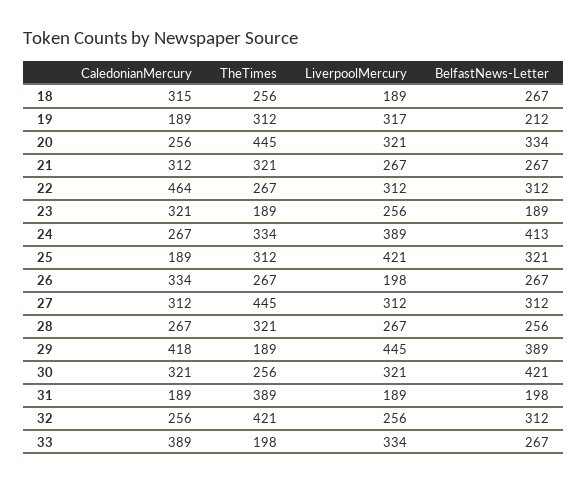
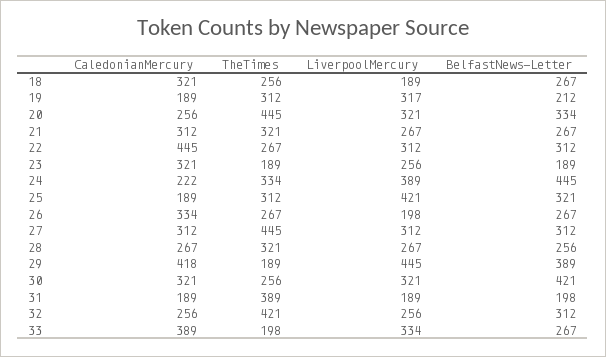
  {
    "CaledonianMercury": {
-     "18": 315,
+     "18": 321,
      "19": 189,
      "20": 256,
      "21": 312,
-     "22": 464,
+     "22": 445,
      "23": 321,
-     "24": 267,
+     "24": 222,
      "25": 189,
      "26": 334,
      "27": 312,
      "28": 267,
      "29": 418,
      "30": 321,
      "31": 189,
      "32": 256,
      "33": 389
    },
    "TheTimes": {
      "18": 256,
      "19": 312,
      "20": 445,
      "21": 321,
      "22": 267,
      "23": 189,
      "24": 334,
      "25": 312,
      "26": 267,
      "27": 445,
      "28": 321,
      "29": 189,
      "30": 256,
      "31": 389,
      "32": 421,
      "33": 198
    },
    "LiverpoolMercury": {
      "18": 189,
      "19": 317,
      "20": 321,
      "21": 267,
      "22": 312,
      "23": 256,
      "24": 389,
      "25": 421,
      "26": 198,
      "27": 312,
      "28": 267,
      "29": 445,
      "30": 321,
      "31": 189,
      "32": 256,
      "33": 334
    },
    "BelfastNews-Letter": {
      "18": 267,
      "19": 212,
      "20": 334,
      "21": 267,
      "22": 312,
      "23": 189,
-     "24": 413,
+     "24": 445,
      "25": 321,
      "26": 267,
      "27": 312,
      "28": 256,
      "29": 389,
      "30": 421,
      "31": 198,
      "32": 312,
      "33": 267
    }
  }

